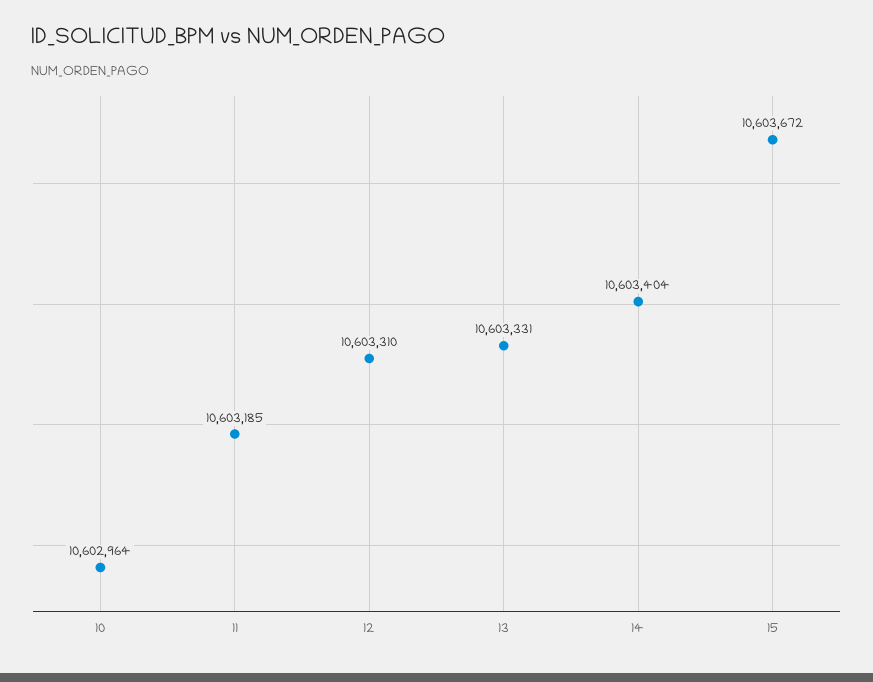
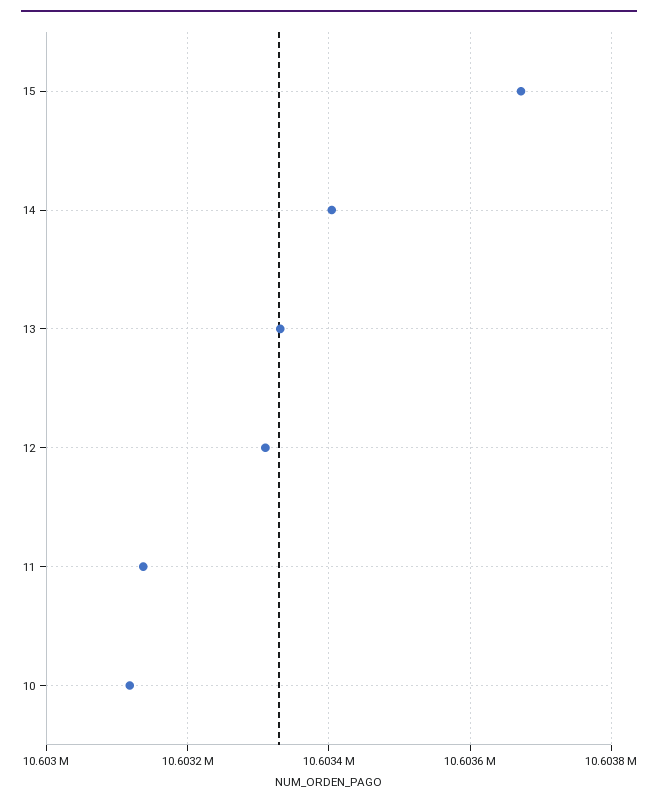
  {
-   "10": 10602964,
+   "10": 10603120,
-   "11": 10603185,
+   "11": 10603140,
    "12": 10603310,
    "13": 10603331,
    "14": 10603404,
    "15": 10603672
  }

